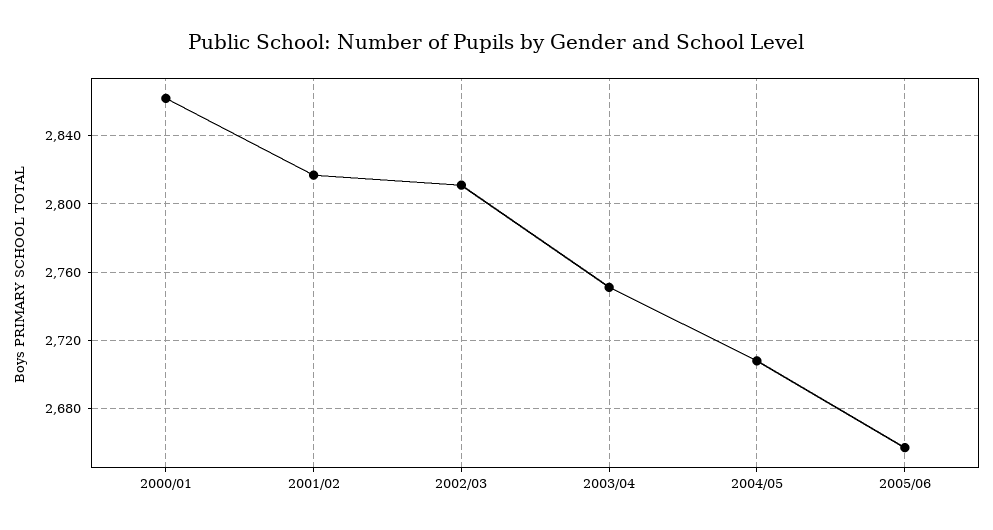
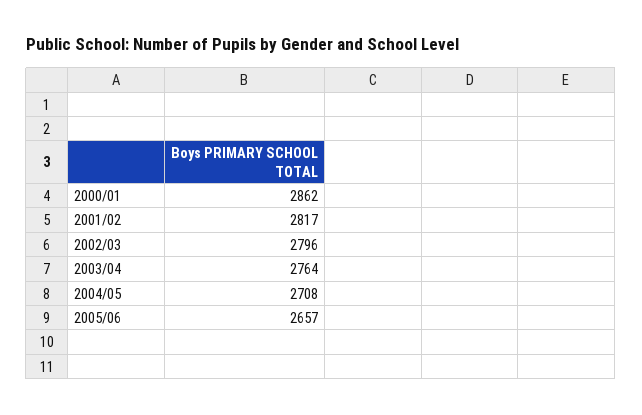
  {
    "2000/01": 2862,
    "2001/02": 2817,
-   "2002/03": 2810,
+   "2002/03": 2796,
-   "2003/04": 2750,
+   "2003/04": 2764,
    "2004/05": 2708,
    "2005/06": 2657
  }

